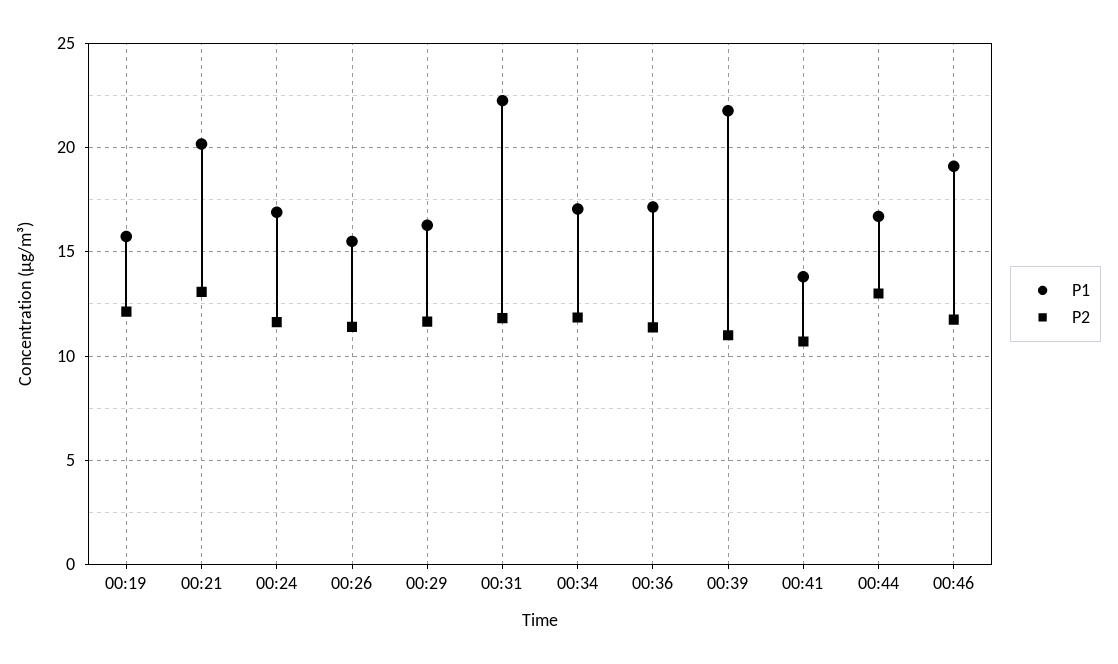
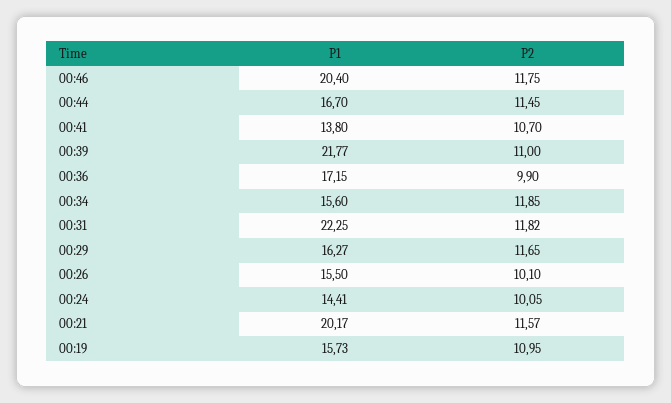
  {
    "P1": {
      "00:19": 15.73,
      "00:21": 20.17,
-     "00:24": 17,
+     "00:24": 14.41,
      "00:26": 15.5,
      "00:29": 16.27,
      "00:31": 22.25,
-     "00:34": 17,
+     "00:34": 15.6,
      "00:36": 17.15,
      "00:39": 21.77,
      "00:41": 13.8,
      "00:44": 16.7,
-     "00:46": 19
+     "00:46": 20.4
    },
    "P2": {
-     "00:19": 12,
+     "00:19": 10.95,
-     "00:21": 13,
+     "00:21": 11.57,
-     "00:24": 11.5,
+     "00:24": 10.05,
-     "00:26": 11.5,
+     "00:26": 10.1,
      "00:29": 11.65,
      "00:31": 11.82,
      "00:34": 11.85,
-     "00:36": 11.5,
+     "00:36": 9.9,
      "00:39": 11,
      "00:41": 10.7,
-     "00:44": 13,
+     "00:44": 11.45,
      "00:46": 11.75
    }
  }

